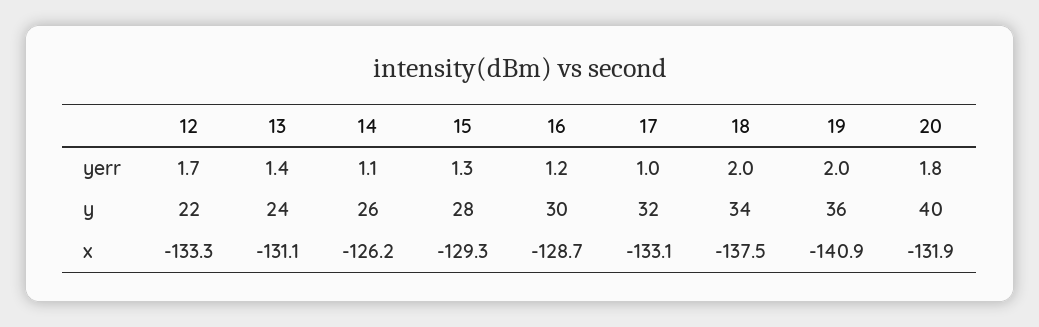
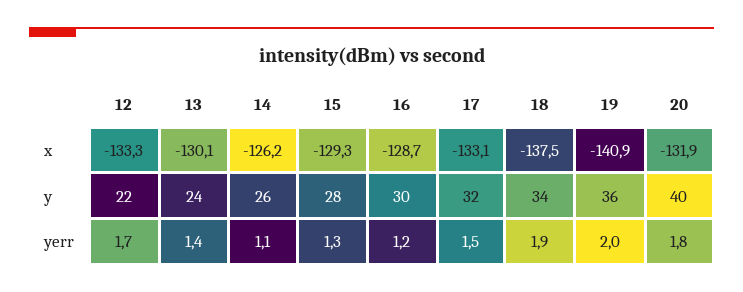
  {
    "12": {
      "yerr": 1.7,
      "y": 22,
      "x": -133.3
    },
    "13": {
      "yerr": 1.4,
      "y": 24,
-     "x": -131.1
+     "x": -130.1
    },
    "14": {
      "yerr": 1.1,
      "y": 26,
      "x": -126.2
    },
    "15": {
      "yerr": 1.3,
      "y": 28,
      "x": -129.3
    },
    "16": {
      "yerr": 1.2,
      "y": 30,
      "x": -128.7
    },
    "17": {
-     "yerr": 1,
+     "yerr": 1.5,
      "y": 32,
      "x": -133.1
    },
    "18": {
-     "yerr": 2,
+     "yerr": 1.9,
      "y": 34,
      "x": -137.5
    },
    "19": {
      "yerr": 2,
      "y": 36,
      "x": -140.9
    },
    "20": {
      "yerr": 1.8,
      "y": 40,
      "x": -131.9
    }
  }

